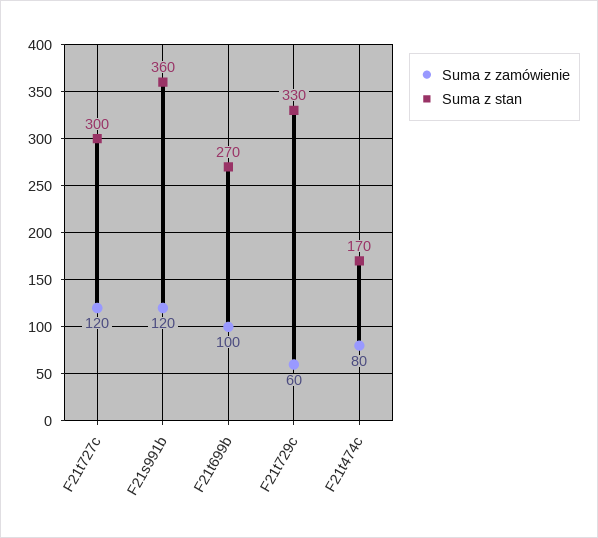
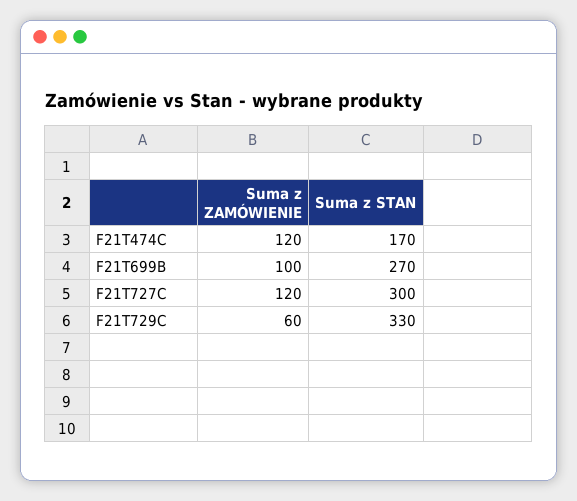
  {
    "Suma z zamówienie": {
      "F21t727c": 120,
-     "F21s991b": 120,
      "F21t699b": 100,
      "F21t729c": 60,
-     "F21t474c": 80
+     "F21t474c": 120
    },
    "Suma z stan": {
      "F21t727c": 300,
-     "F21s991b": 360,
      "F21t699b": 270,
      "F21t729c": 330,
      "F21t474c": 170
    }
  }

